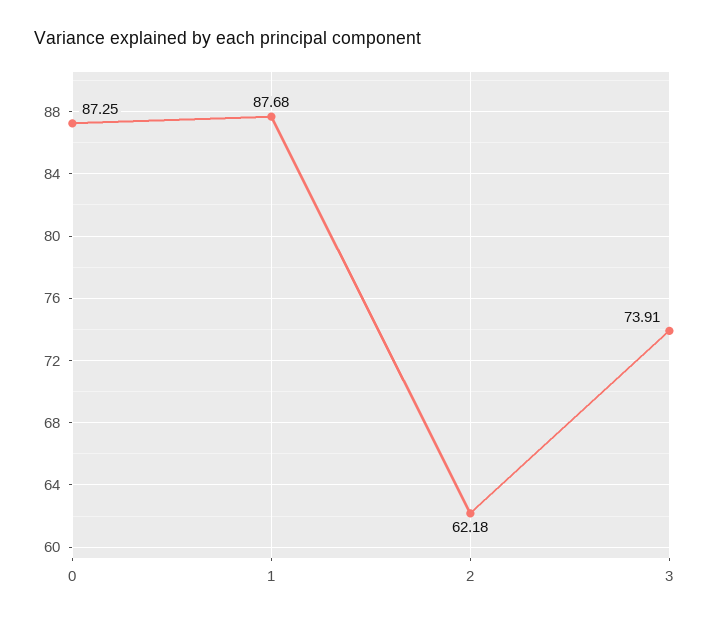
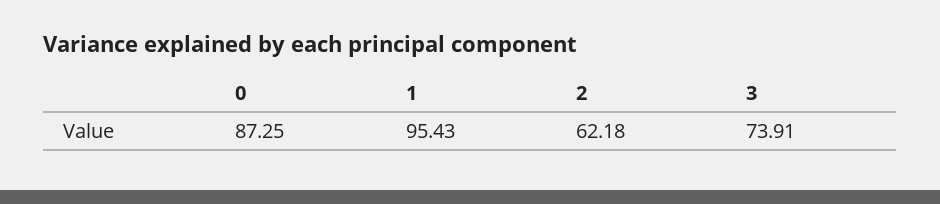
  {
    "0": 87.25,
-   "1": 87.68,
+   "1": 95.43,
    "2": 62.18,
    "3": 73.91
  }

